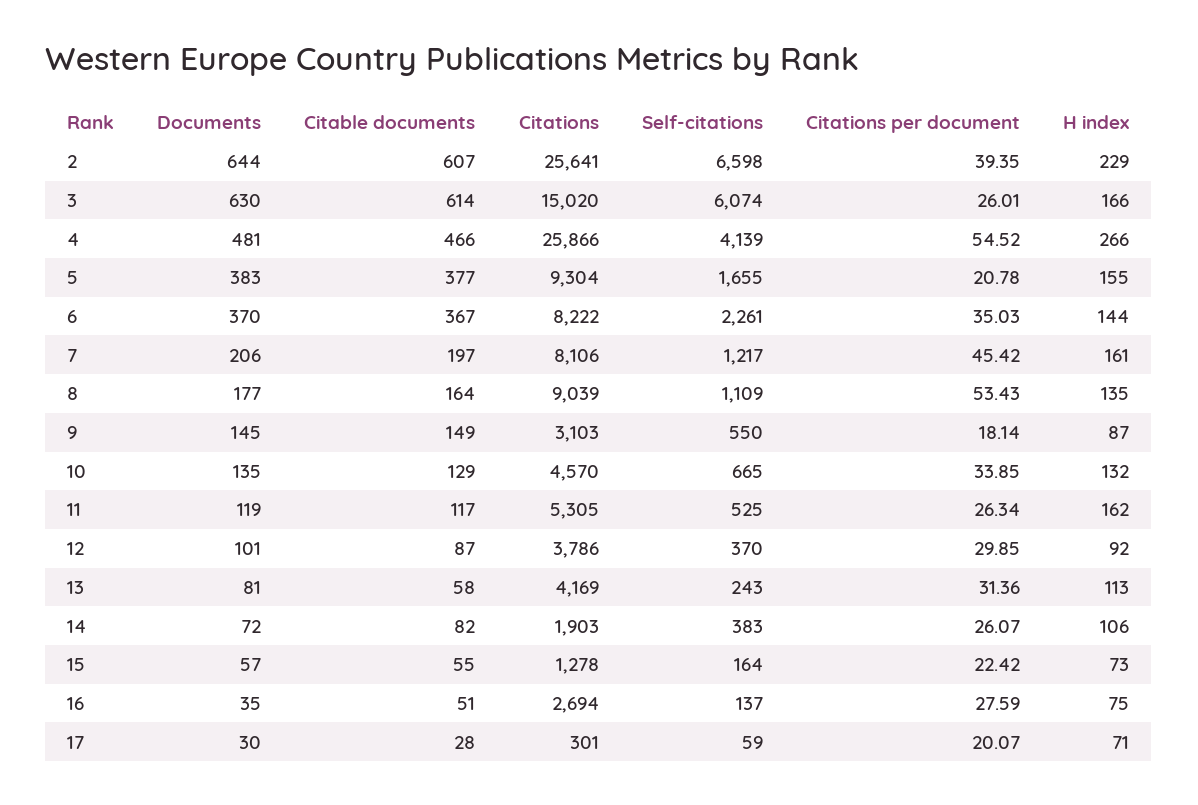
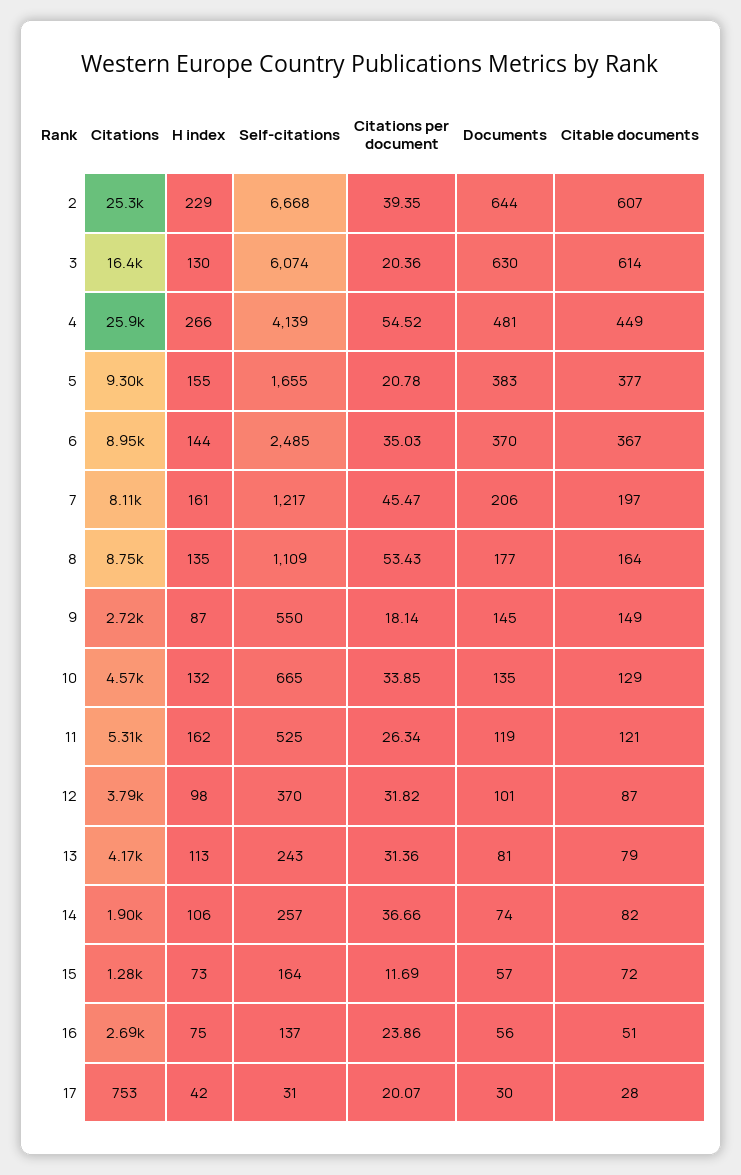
  {
    "Documents": {
      "2": 644,
      "3": 630,
      "4": 481,
      "5": 383,
      "6": 370,
      "7": 206,
      "8": 177,
      "9": 145,
      "10": 135,
      "11": 119,
      "12": 101,
      "13": 81,
-     "14": 72,
+     "14": 74,
      "15": 57,
-     "16": 35,
+     "16": 56,
      "17": 30
    },
    "Citable documents": {
      "2": 607,
      "3": 614,
-     "4": 466,
+     "4": 449,
      "5": 377,
      "6": 367,
      "7": 197,
      "8": 164,
      "9": 149,
      "10": 129,
-     "11": 117,
+     "11": 121,
      "12": 87,
-     "13": 58,
+     "13": 79,
      "14": 82,
-     "15": 55,
+     "15": 72,
      "16": 51,
      "17": 28
    },
    "Citations": {
-     "2": 25641,
+     "2": 25300,
-     "3": 15020,
+     "3": 16400,
      "4": 25866,
      "5": 9304,
-     "6": 8222,
+     "6": 8950,
      "7": 8106,
-     "8": 9039,
+     "8": 8750,
-     "9": 3103,
+     "9": 2720,
      "10": 4570,
      "11": 5305,
      "12": 3786,
      "13": 4169,
      "14": 1903,
      "15": 1278,
      "16": 2694,
-     "17": 301
+     "17": 753
    },
    "Self-citations": {
-     "2": 6598,
+     "2": 6668,
      "3": 6074,
      "4": 4139,
      "5": 1655,
-     "6": 2261,
+     "6": 2485,
      "7": 1217,
      "8": 1109,
      "9": 550,
      "10": 665,
      "11": 525,
      "12": 370,
      "13": 243,
-     "14": 383,
+     "14": 257,
      "15": 164,
      "16": 137,
-     "17": 59
+     "17": 31
    },
    "Citations per document": {
      "2": 39.35,
-     "3": 26.01,
+     "3": 20.36,
      "4": 54.52,
      "5": 20.78,
      "6": 35.03,
-     "7": 45.42,
+     "7": 45.47,
      "8": 53.43,
      "9": 18.14,
      "10": 33.85,
      "11": 26.34,
-     "12": 29.85,
+     "12": 31.82,
      "13": 31.36,
-     "14": 26.07,
+     "14": 36.66,
-     "15": 22.42,
+     "15": 11.69,
-     "16": 27.59,
+     "16": 23.86,
      "17": 20.07
    },
    "H index": {
      "2": 229,
-     "3": 166,
+     "3": 130,
      "4": 266,
      "5": 155,
      "6": 144,
      "7": 161,
      "8": 135,
      "9": 87,
      "10": 132,
      "11": 162,
-     "12": 92,
+     "12": 98,
      "13": 113,
      "14": 106,
      "15": 73,
      "16": 75,
-     "17": 71
+     "17": 42
    }
  }

